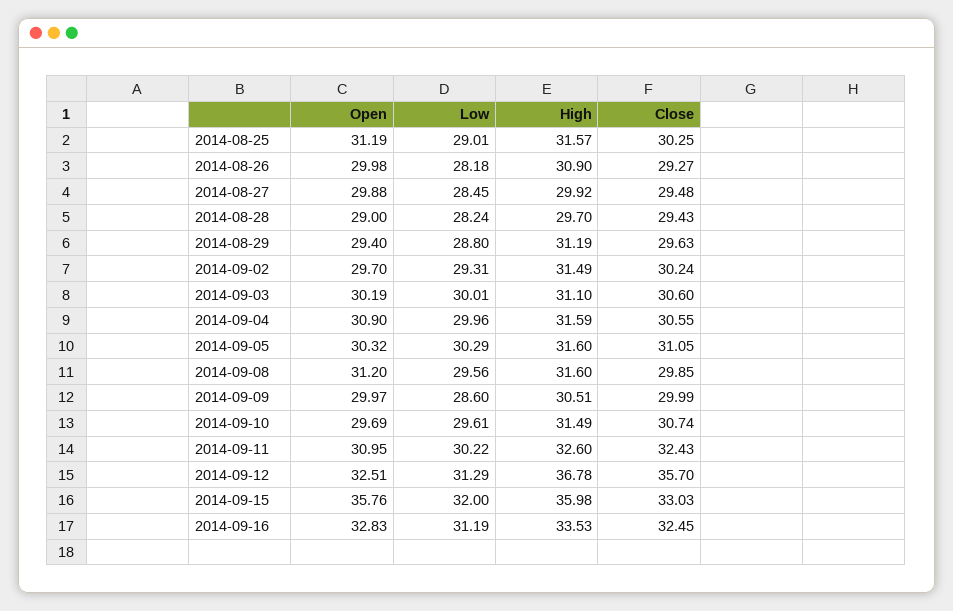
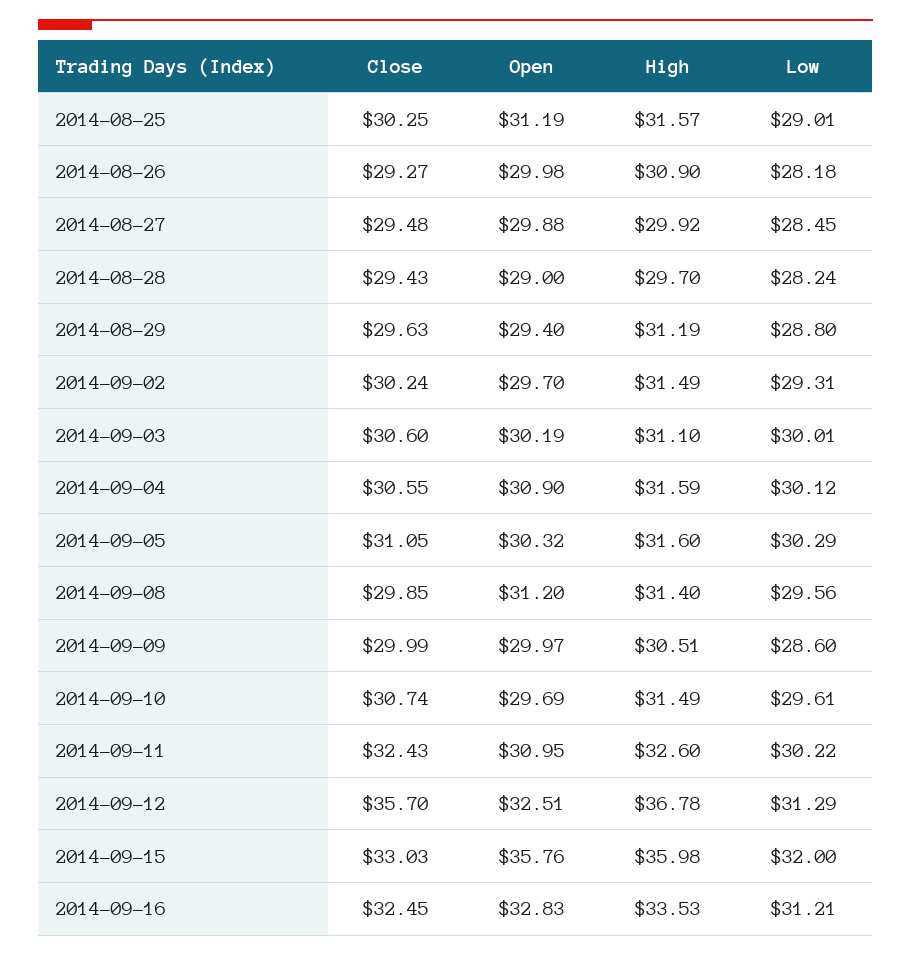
  {
    "Open": {
      "2014-08-25": 31.19,
      "2014-08-26": 29.98,
      "2014-08-27": 29.88,
      "2014-08-28": 29,
      "2014-08-29": 29.4,
      "2014-09-02": 29.7,
      "2014-09-03": 30.19,
      "2014-09-04": 30.9,
      "2014-09-05": 30.32,
      "2014-09-08": 31.2,
      "2014-09-09": 29.97,
      "2014-09-10": 29.69,
      "2014-09-11": 30.95,
      "2014-09-12": 32.51,
      "2014-09-15": 35.76,
      "2014-09-16": 32.83
    },
    "Low": {
      "2014-08-25": 29.01,
      "2014-08-26": 28.18,
      "2014-08-27": 28.45,
      "2014-08-28": 28.24,
      "2014-08-29": 28.8,
      "2014-09-02": 29.31,
      "2014-09-03": 30.01,
-     "2014-09-04": 29.96,
+     "2014-09-04": 30.12,
      "2014-09-05": 30.29,
      "2014-09-08": 29.56,
      "2014-09-09": 28.6,
      "2014-09-10": 29.61,
      "2014-09-11": 30.22,
      "2014-09-12": 31.29,
      "2014-09-15": 32,
-     "2014-09-16": 31.19
+     "2014-09-16": 31.21
    },
    "High": {
      "2014-08-25": 31.57,
      "2014-08-26": 30.9,
      "2014-08-27": 29.92,
      "2014-08-28": 29.7,
      "2014-08-29": 31.19,
      "2014-09-02": 31.49,
      "2014-09-03": 31.1,
      "2014-09-04": 31.59,
      "2014-09-05": 31.6,
-     "2014-09-08": 31.6,
+     "2014-09-08": 31.4,
      "2014-09-09": 30.51,
      "2014-09-10": 31.49,
      "2014-09-11": 32.6,
      "2014-09-12": 36.78,
      "2014-09-15": 35.98,
      "2014-09-16": 33.53
    },
    "Close": {
      "2014-08-25": 30.25,
      "2014-08-26": 29.27,
      "2014-08-27": 29.48,
      "2014-08-28": 29.43,
      "2014-08-29": 29.63,
      "2014-09-02": 30.24,
      "2014-09-03": 30.6,
      "2014-09-04": 30.55,
      "2014-09-05": 31.05,
      "2014-09-08": 29.85,
      "2014-09-09": 29.99,
      "2014-09-10": 30.74,
      "2014-09-11": 32.43,
      "2014-09-12": 35.7,
      "2014-09-15": 33.03,
      "2014-09-16": 32.45
    }
  }

